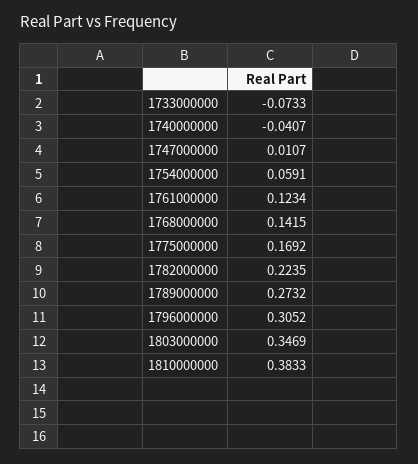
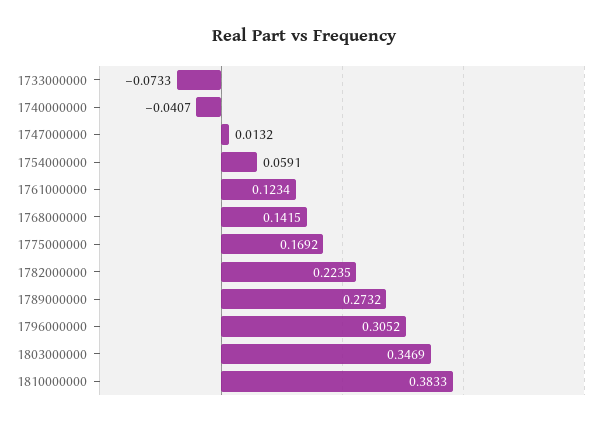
  {
    "1733000000": -0.0733,
    "1740000000": -0.0407,
-   "1747000000": 0.0107,
+   "1747000000": 0.0132,
    "1754000000": 0.0591,
    "1761000000": 0.1234,
    "1768000000": 0.1415,
    "1775000000": 0.1692,
    "1782000000": 0.2235,
    "1789000000": 0.2732,
    "1796000000": 0.3052,
    "1803000000": 0.3469,
    "1810000000": 0.3833
  }

